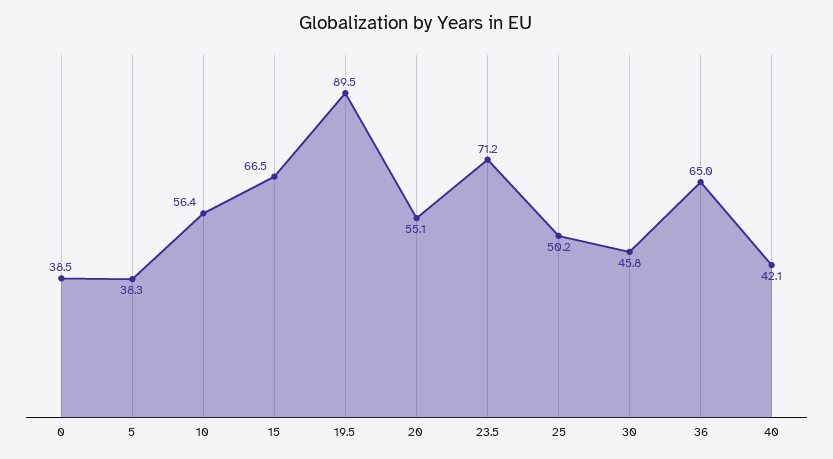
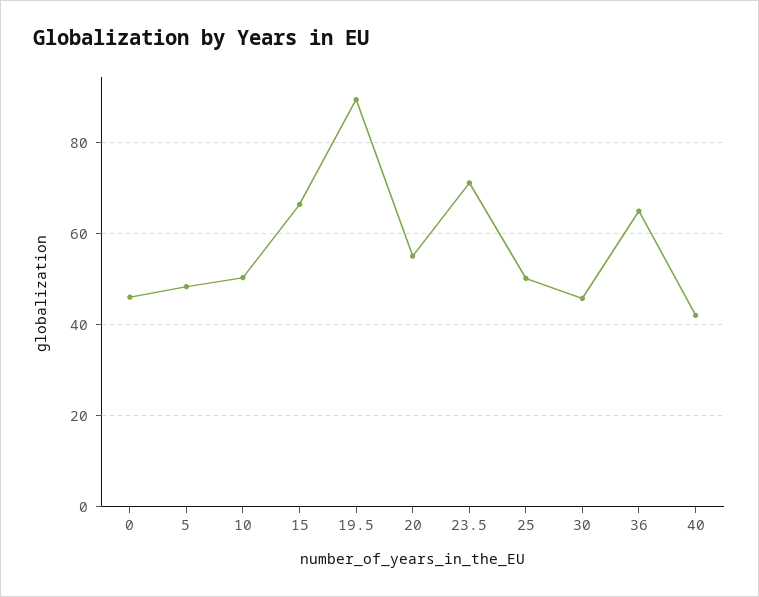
  {
-   "0": 38.5,
+   "0": 46,
-   "5": 38.3,
+   "5": 48,
-   "10": 56.4,
+   "10": 50,
    "15": 66.5,
    "19.5": 89.5,
    "20": 55.1,
    "23.5": 71.2,
    "25": 50.2,
    "30": 45.8,
    "36": 65,
    "40": 42.1
  }

